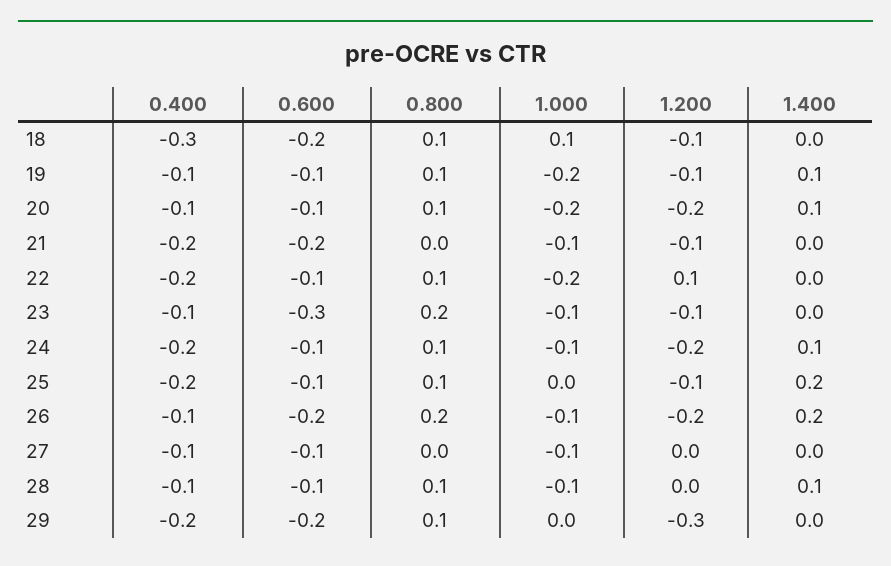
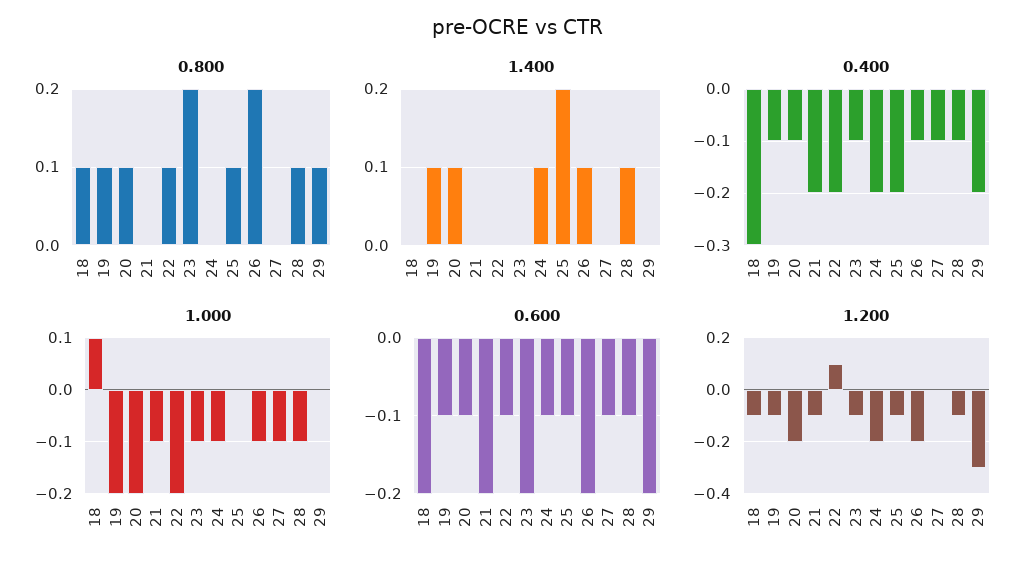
  {
    "0.400": {
      "18": -0.3,
      "19": -0.1,
      "20": -0.1,
      "21": -0.2,
      "22": -0.2,
      "23": -0.1,
      "24": -0.2,
      "25": -0.2,
      "26": -0.1,
      "27": -0.1,
      "28": -0.1,
      "29": -0.2
    },
    "0.600": {
      "18": -0.2,
      "19": -0.1,
      "20": -0.1,
      "21": -0.2,
      "22": -0.1,
-     "23": -0.3,
+     "23": -0.2,
      "24": -0.1,
      "25": -0.1,
      "26": -0.2,
      "27": -0.1,
      "28": -0.1,
      "29": -0.2
    },
    "0.800": {
      "18": 0.1,
      "19": 0.1,
      "20": 0.1,
      "21": 0,
      "22": 0.1,
      "23": 0.2,
-     "24": 0.1,
+     "24": 0,
      "25": 0.1,
      "26": 0.2,
      "27": 0,
      "28": 0.1,
      "29": 0.1
    },
    "1.000": {
      "18": 0.1,
      "19": -0.2,
      "20": -0.2,
      "21": -0.1,
      "22": -0.2,
      "23": -0.1,
      "24": -0.1,
      "25": 0,
      "26": -0.1,
      "27": -0.1,
      "28": -0.1,
      "29": 0
    },
    "1.200": {
      "18": -0.1,
      "19": -0.1,
      "20": -0.2,
      "21": -0.1,
      "22": 0.1,
      "23": -0.1,
      "24": -0.2,
      "25": -0.1,
      "26": -0.2,
      "27": 0,
-     "28": 0,
+     "28": -0.1,
      "29": -0.3
    },
    "1.400": {
      "18": 0,
      "19": 0.1,
      "20": 0.1,
      "21": 0,
      "22": 0,
      "23": 0,
      "24": 0.1,
      "25": 0.2,
-     "26": 0.2,
+     "26": 0.1,
      "27": 0,
      "28": 0.1,
      "29": 0
    }
  }

